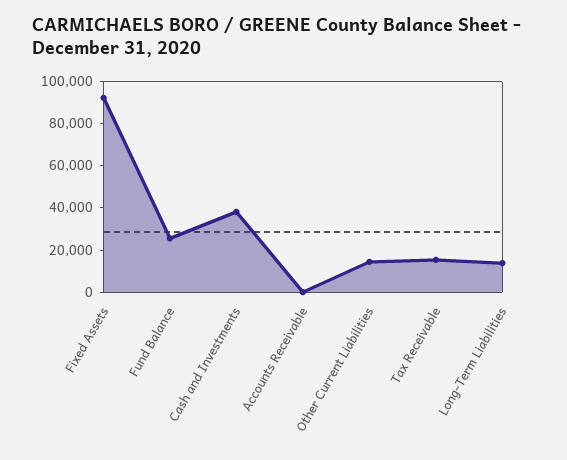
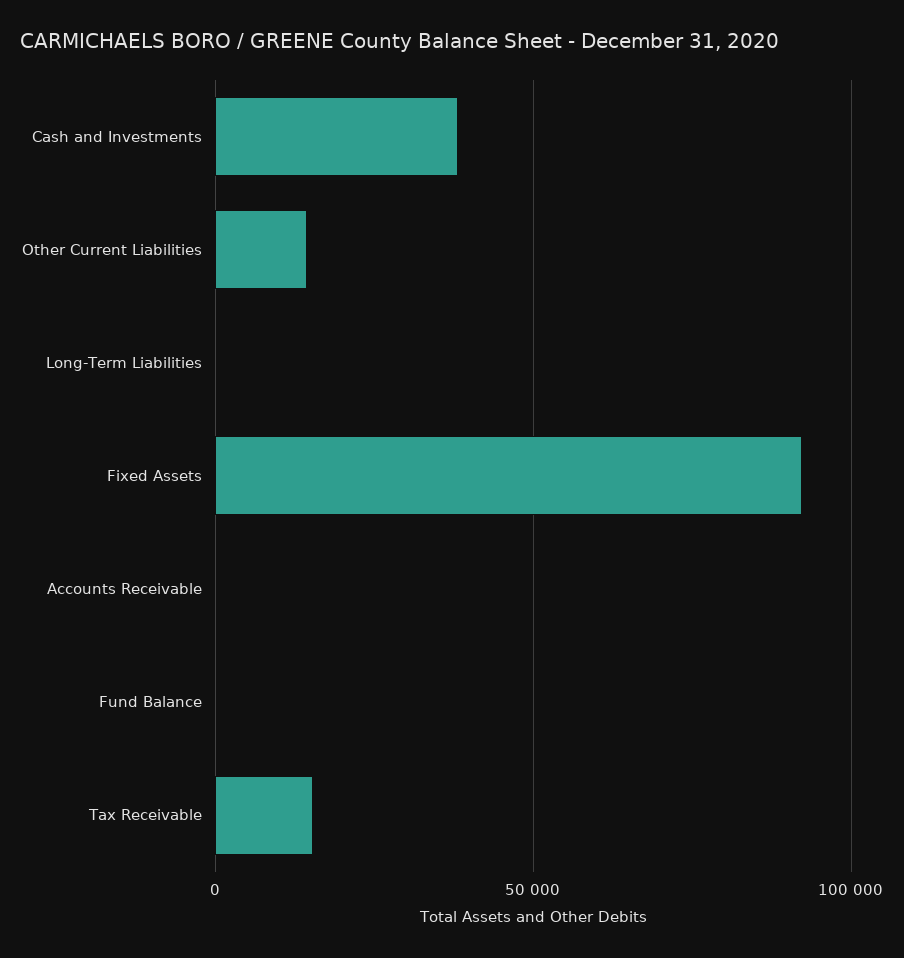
  {
    "Fixed Assets": 90000,
-   "Fund Balance": 25000,
+   "Fund Balance": 0,
    "Cash and Investments": 40000,
    "Accounts Receivable": 0,
    "Other Current Liabilities": 15000,
    "Tax Receivable": 15000,
-   "Long-Term Liabilities": 15000
+   "Long-Term Liabilities": 0
  }

